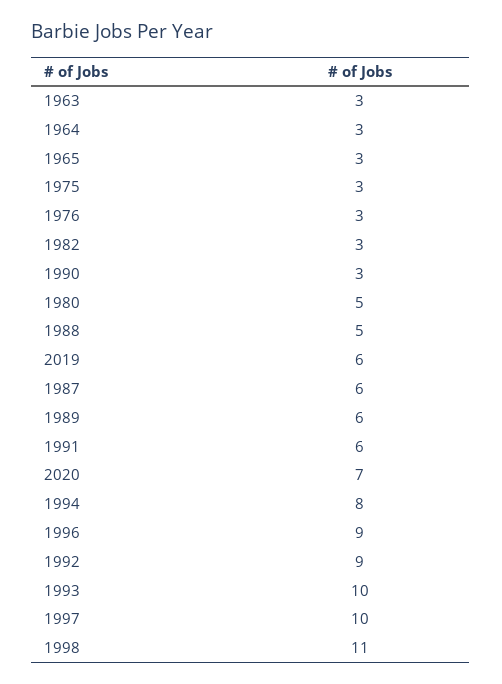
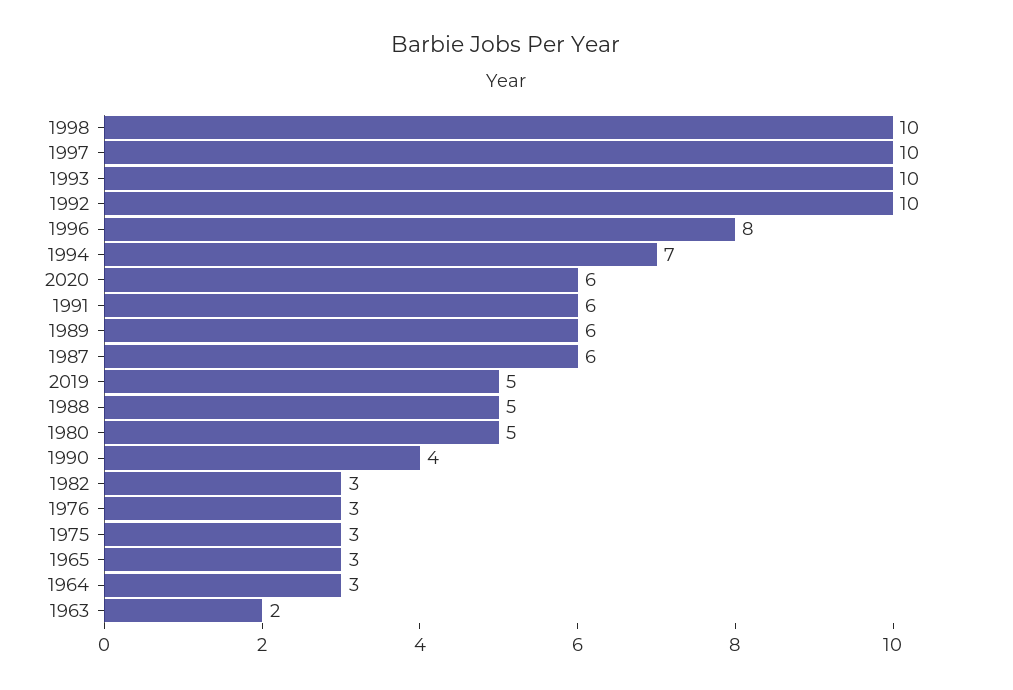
  {
-   "1963": 3,
+   "1963": 2,
    "1964": 3,
    "1965": 3,
    "1975": 3,
    "1976": 3,
    "1982": 3,
-   "1990": 3,
+   "1990": 4,
    "1980": 5,
    "1988": 5,
-   "2019": 6,
+   "2019": 5,
    "1987": 6,
    "1989": 6,
    "1991": 6,
-   "2020": 7,
+   "2020": 6,
-   "1994": 8,
+   "1994": 7,
-   "1996": 9,
+   "1996": 8,
-   "1992": 9,
+   "1992": 10,
    "1993": 10,
    "1997": 10,
-   "1998": 11
+   "1998": 10
  }

